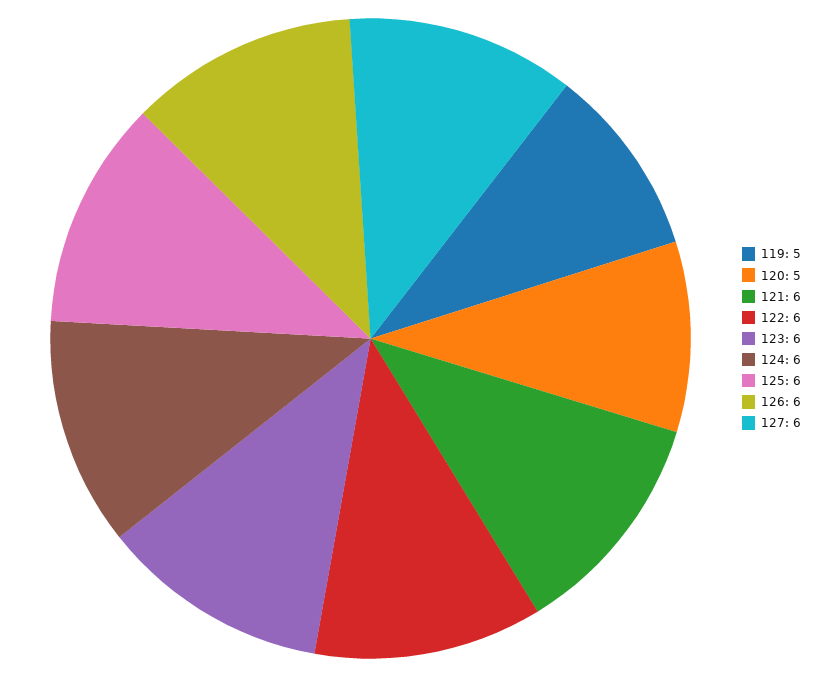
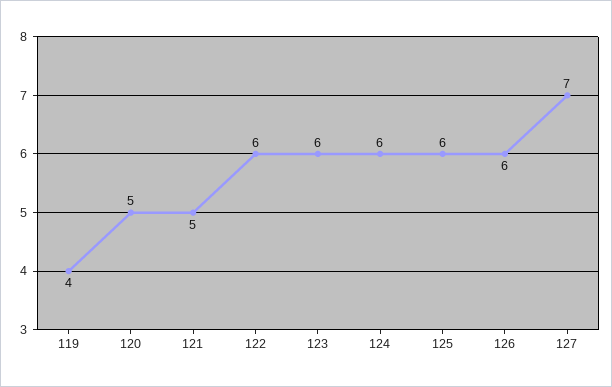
  {
-   "119": 5,
+   "119": 4,
    "120": 5,
-   "121": 6,
+   "121": 5,
    "122": 6,
    "123": 6,
    "124": 6,
    "125": 6,
    "126": 6,
-   "127": 6
+   "127": 7
  }

